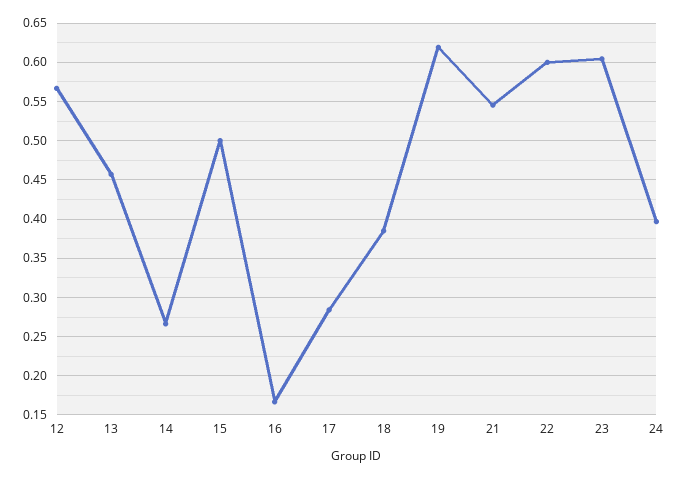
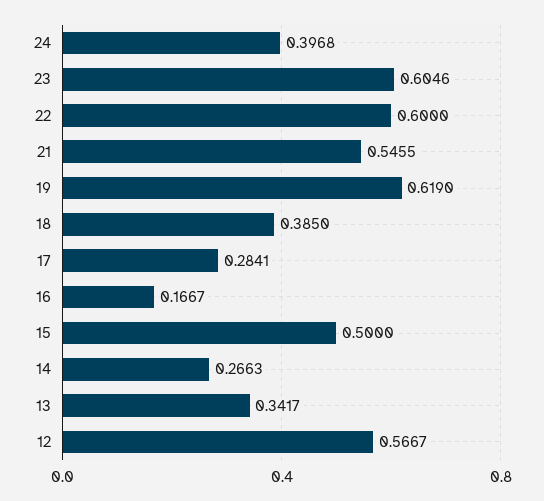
  {
    "12": 0.5667,
-   "13": 0.46,
+   "13": 0.3417,
    "14": 0.2663,
    "15": 0.5,
    "16": 0.1667,
    "17": 0.2841,
    "18": 0.385,
    "19": 0.619,
    "21": 0.5455,
    "22": 0.6,
    "23": 0.6046,
    "24": 0.3968
  }

